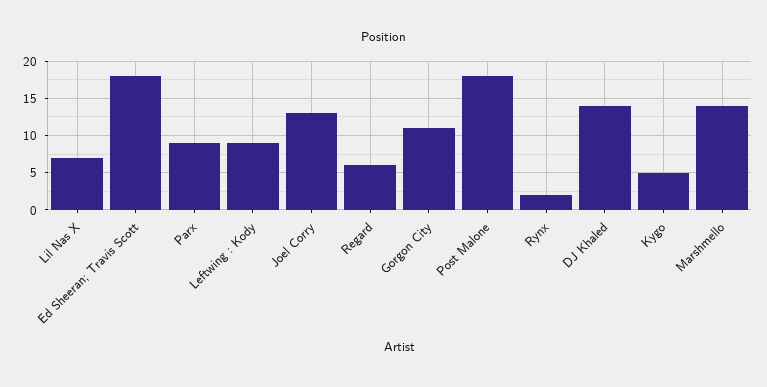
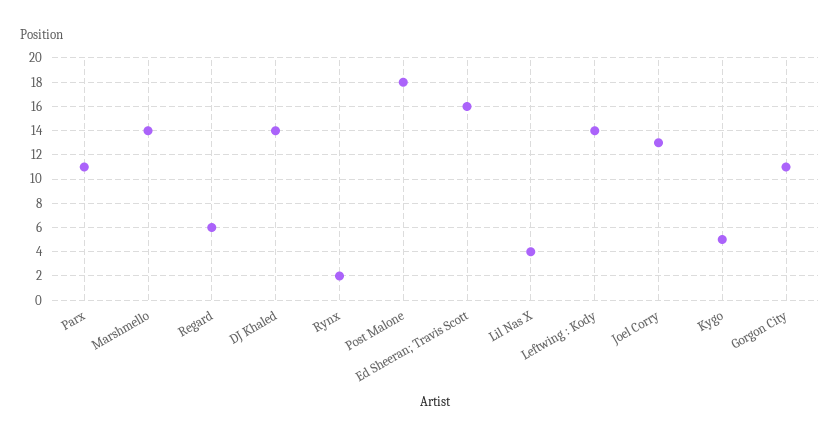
  {
-   "Lil Nas X": 7,
+   "Lil Nas X": 4,
-   "Ed Sheeran; Travis Scott": 18,
+   "Ed Sheeran; Travis Scott": 16,
-   "Parx": 9,
+   "Parx": 11,
-   "Leftwing : Kody": 9,
+   "Leftwing : Kody": 14,
    "Joel Corry": 13,
    "Regard": 6,
    "Gorgon City": 11,
    "Post Malone": 18,
    "Rynx": 2,
    "DJ Khaled": 14,
    "Kygo": 5,
    "Marshmello": 14
  }

